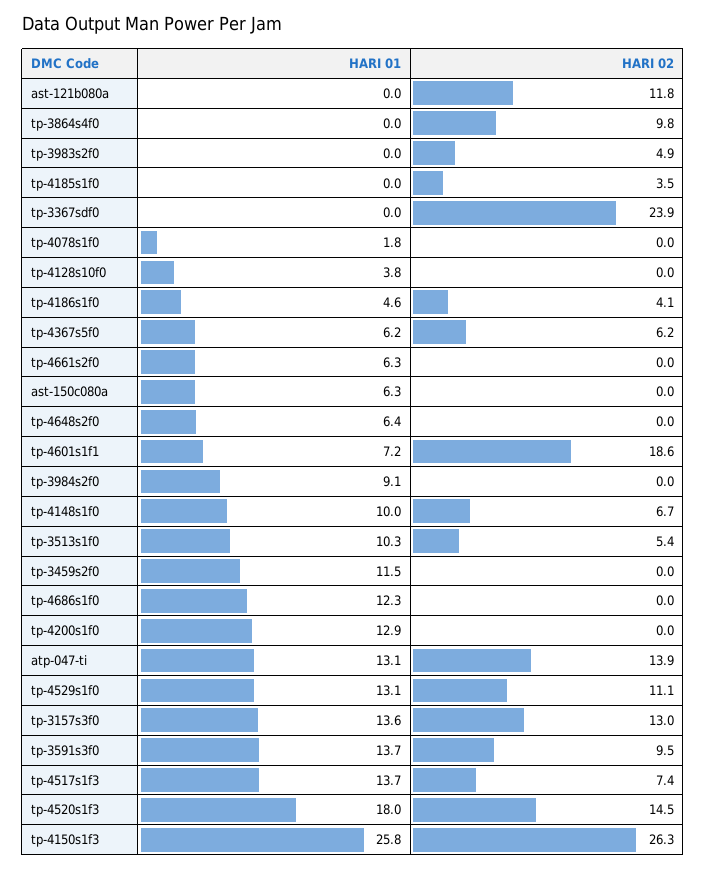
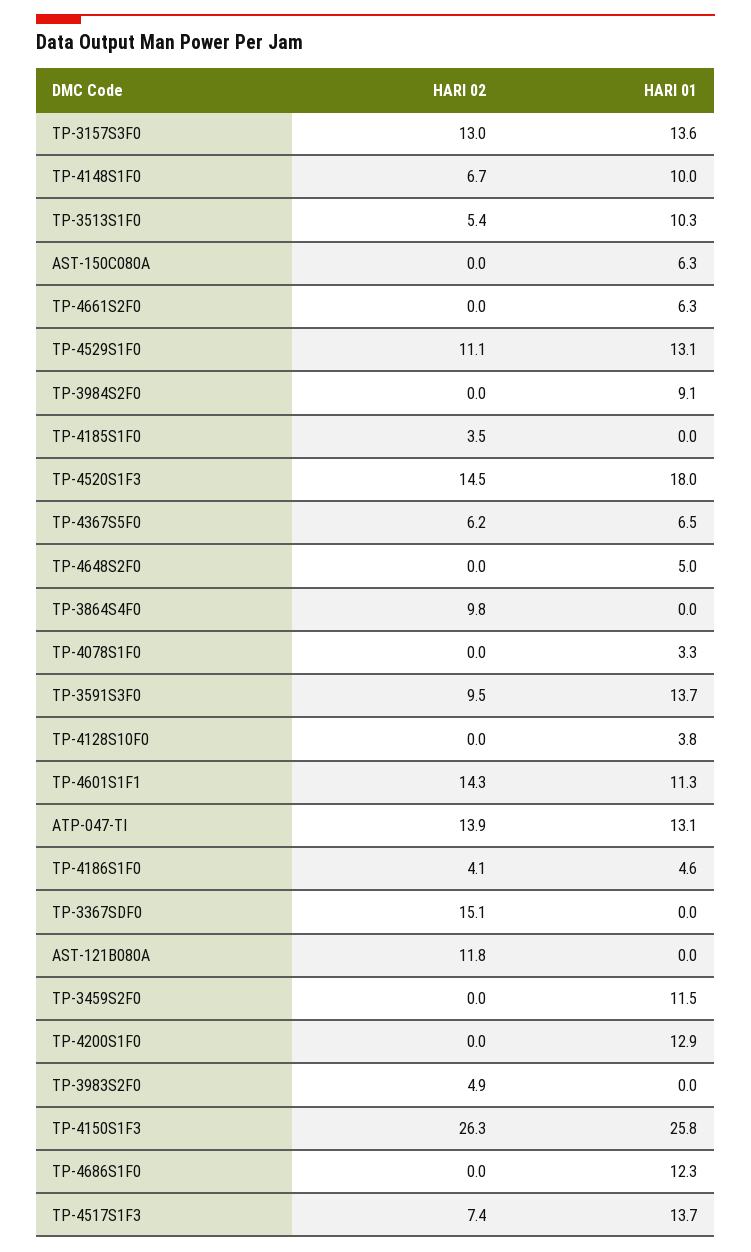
  {
    "HARI 01": {
      "ast-121b080a": 0,
      "tp-3864s4f0": 0,
      "tp-3983s2f0": 0,
      "tp-4185s1f0": 0,
      "tp-3367sdf0": 0,
-     "tp-4078s1f0": 1.8,
+     "tp-4078s1f0": 3.3,
      "tp-4128s10f0": 3.8,
      "tp-4186s1f0": 4.6,
-     "tp-4367s5f0": 6.2,
+     "tp-4367s5f0": 6.5,
      "tp-4661s2f0": 6.3,
      "ast-150c080a": 6.3,
-     "tp-4648s2f0": 6.4,
+     "tp-4648s2f0": 5,
-     "tp-4601s1f1": 7.2,
+     "tp-4601s1f1": 11.3,
      "tp-3984s2f0": 9.1,
      "tp-4148s1f0": 10,
      "tp-3513s1f0": 10.3,
      "tp-3459s2f0": 11.5,
      "tp-4686s1f0": 12.3,
      "tp-4200s1f0": 12.9,
      "atp-047-ti": 13.1,
      "tp-4529s1f0": 13.1,
      "tp-3157s3f0": 13.6,
      "tp-3591s3f0": 13.7,
      "tp-4517s1f3": 13.7,
      "tp-4520s1f3": 18,
      "tp-4150s1f3": 25.8
    },
    "HARI 02": {
      "ast-121b080a": 11.8,
      "tp-3864s4f0": 9.8,
      "tp-3983s2f0": 4.9,
      "tp-4185s1f0": 3.5,
-     "tp-3367sdf0": 23.9,
+     "tp-3367sdf0": 15.1,
      "tp-4078s1f0": 0,
      "tp-4128s10f0": 0,
      "tp-4186s1f0": 4.1,
      "tp-4367s5f0": 6.2,
      "tp-4661s2f0": 0,
      "ast-150c080a": 0,
      "tp-4648s2f0": 0,
-     "tp-4601s1f1": 18.6,
+     "tp-4601s1f1": 14.3,
      "tp-3984s2f0": 0,
      "tp-4148s1f0": 6.7,
      "tp-3513s1f0": 5.4,
      "tp-3459s2f0": 0,
      "tp-4686s1f0": 0,
      "tp-4200s1f0": 0,
      "atp-047-ti": 13.9,
      "tp-4529s1f0": 11.1,
      "tp-3157s3f0": 13,
      "tp-3591s3f0": 9.5,
      "tp-4517s1f3": 7.4,
      "tp-4520s1f3": 14.5,
      "tp-4150s1f3": 26.3
    }
  }

